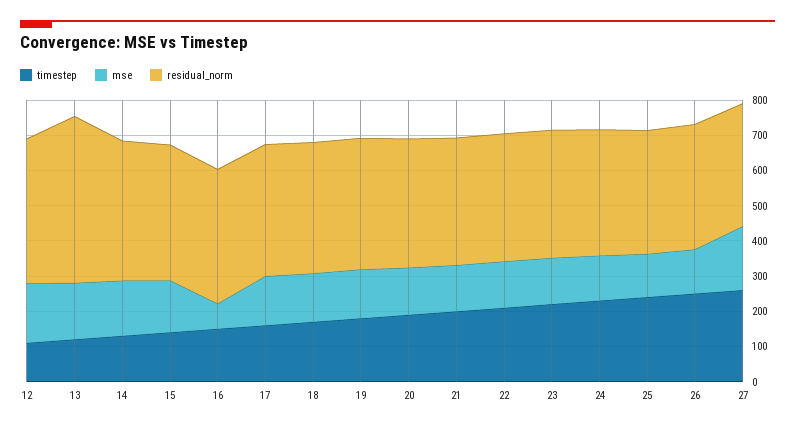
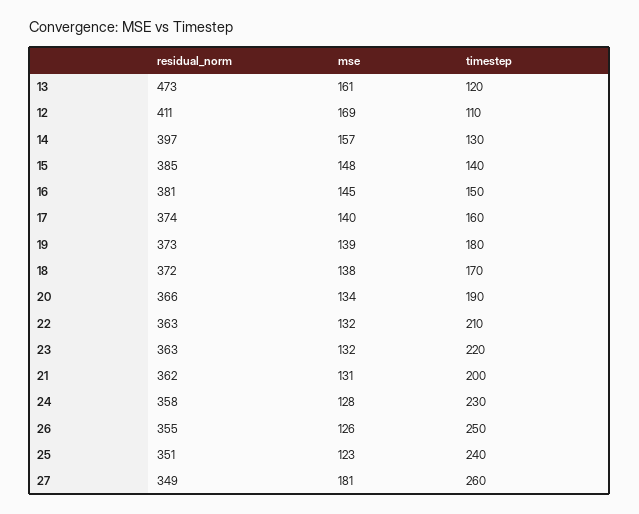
  {
    "timestep": {
      "12": 110,
      "13": 120,
      "14": 130,
      "15": 140,
      "16": 150,
      "17": 160,
      "18": 170,
      "19": 180,
      "20": 190,
      "21": 200,
      "22": 210,
      "23": 220,
      "24": 230,
      "25": 240,
      "26": 250,
      "27": 260
    },
    "mse": {
      "12": 169,
      "13": 161,
      "14": 157,
      "15": 148,
-     "16": 75,
+     "16": 145,
      "17": 140,
      "18": 138,
      "19": 139,
      "20": 134,
      "21": 131,
      "22": 132,
      "23": 132,
      "24": 128,
      "25": 123,
      "26": 126,
      "27": 181
    },
    "residual_norm": {
      "12": 411,
      "13": 473,
      "14": 397,
      "15": 385,
      "16": 381,
      "17": 374,
      "18": 372,
      "19": 373,
      "20": 366,
      "21": 362,
      "22": 363,
      "23": 363,
      "24": 358,
      "25": 351,
      "26": 355,
      "27": 349
    }
  }

